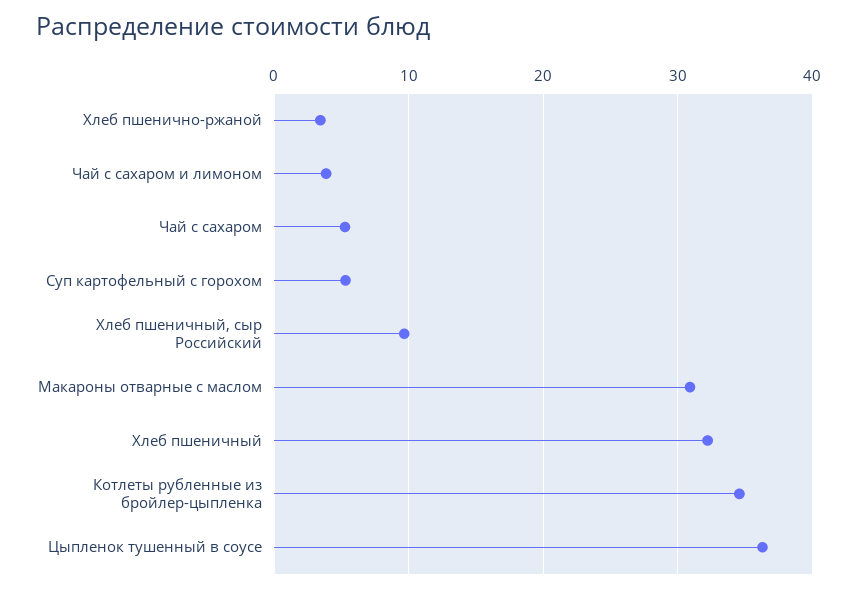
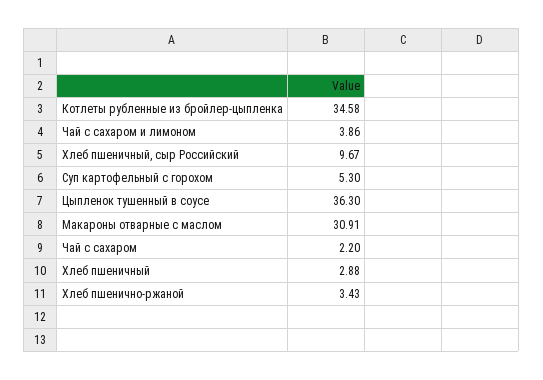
  {
    "Хлеб пшенично-ржаной": 3.43,
    "Чай с сахаром и лимоном": 3.86,
-   "Чай с сахаром": 5,
+   "Чай с сахаром": 2.2,
    "Суп картофельный с горохом": 5.3,
    "Хлеб пшеничный, сыр Российский": 9.67,
    "Макароны отварные с маслом": 30.91,
-   "Хлеб пшеничный": 32,
+   "Хлеб пшеничный": 2.88,
    "Котлеты рубленные из бройлер-цыпленка": 34.58,
    "Цыпленок тушенный в соусе": 36.3
  }

